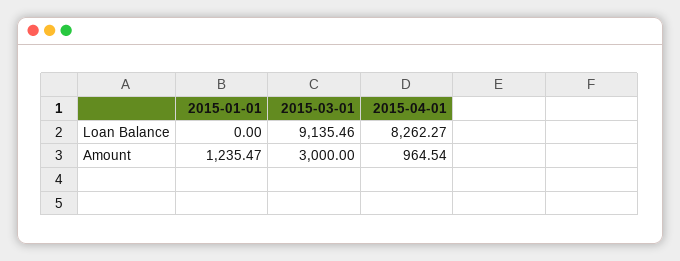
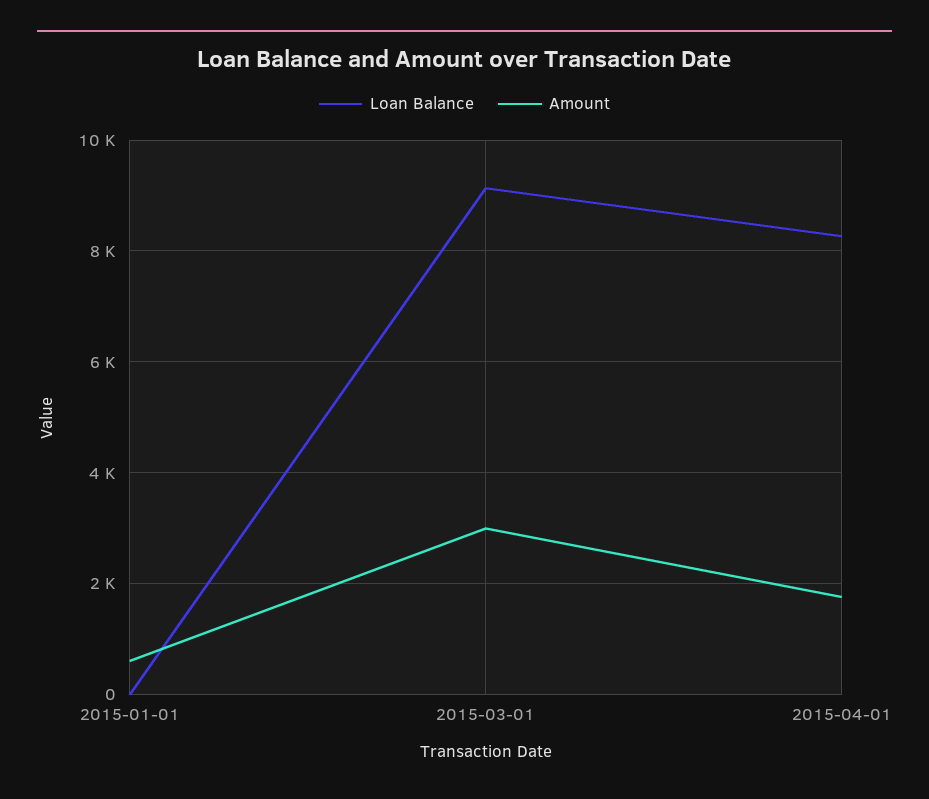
  {
    "Loan Balance": {
      "2015-01-01": 0,
      "2015-03-01": 9135.46,
      "2015-04-01": 8262.27
    },
    "Amount": {
-     "2015-01-01": 1235.47,
+     "2015-01-01": 600,
      "2015-03-01": 3000,
-     "2015-04-01": 964.54
+     "2015-04-01": 1800
    }
  }

